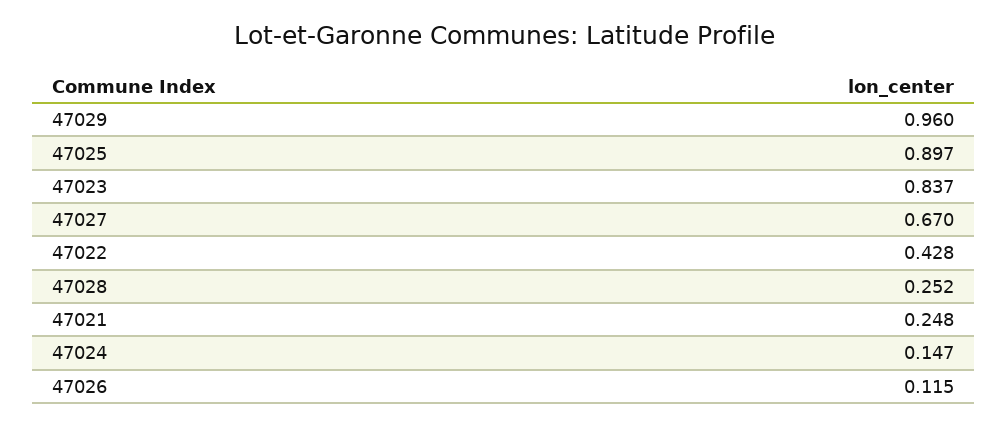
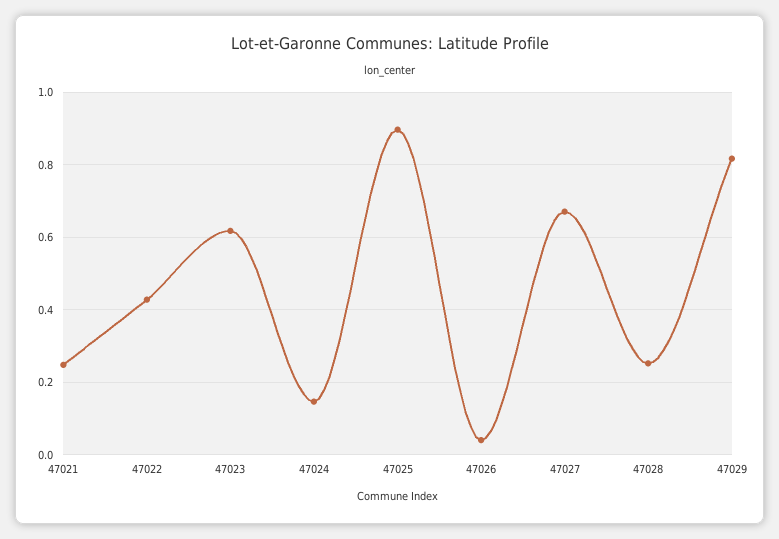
  {
-   "47029": 0.96,
+   "47029": 0.82,
    "47025": 0.897,
-   "47023": 0.837,
+   "47023": 0.62,
    "47027": 0.67,
    "47022": 0.428,
    "47028": 0.252,
    "47021": 0.248,
    "47024": 0.147,
-   "47026": 0.115
+   "47026": 0.04
  }

